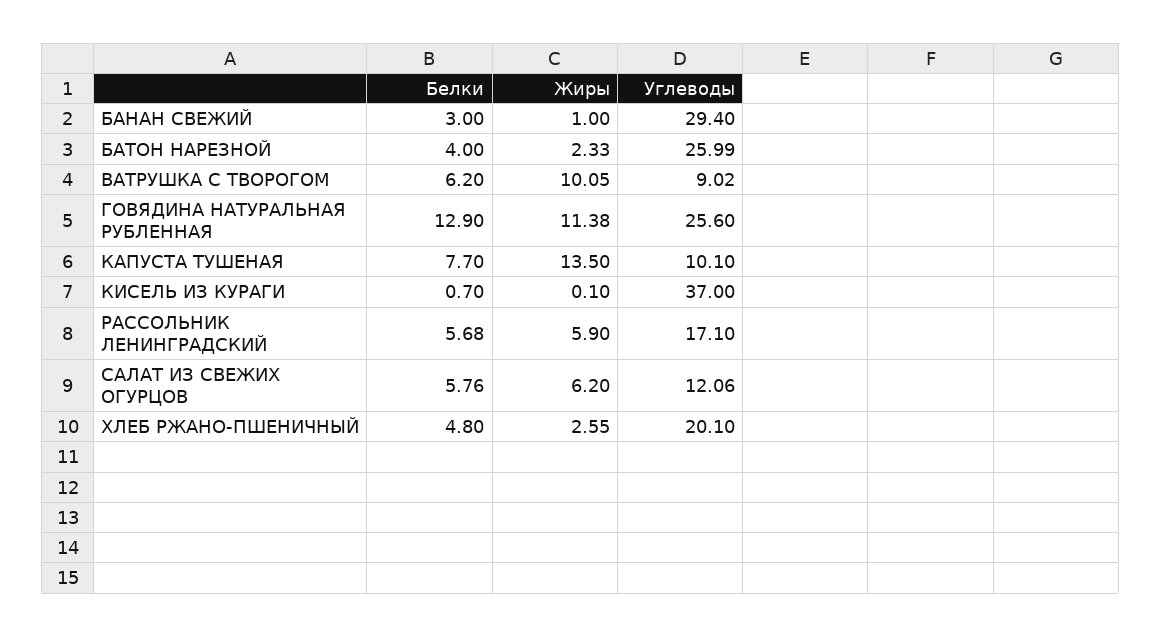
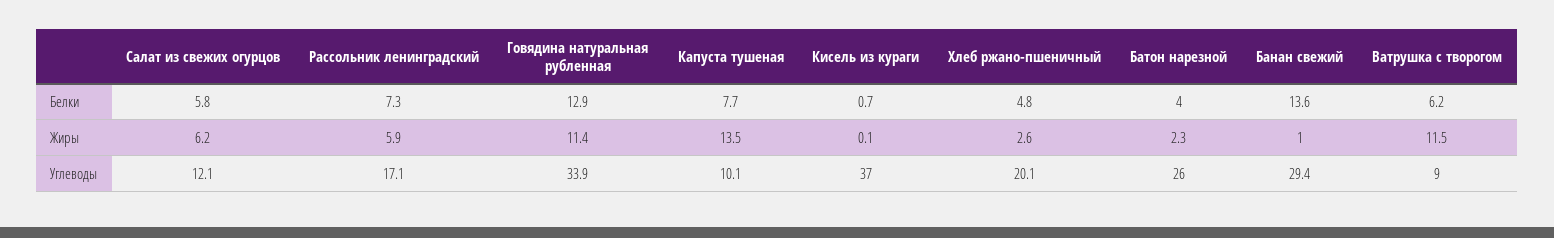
  {
    "Белки": {
-     "БАНАН СВЕЖИЙ": 3,
+     "БАНАН СВЕЖИЙ": 13.6,
      "БАТОН НАРЕЗНОЙ": 4,
      "ВАТРУШКА С ТВОРОГОМ": 6.2,
      "ГОВЯДИНА НАТУРАЛЬНАЯ РУБЛЕННАЯ": 12.9,
      "КАПУСТА ТУШЕНАЯ": 7.7,
      "КИСЕЛЬ ИЗ КУРАГИ": 0.7,
-     "РАССОЛЬНИК ЛЕНИНГРАДСКИЙ": 5.68,
+     "РАССОЛЬНИК ЛЕНИНГРАДСКИЙ": 7.3,
      "САЛАТ ИЗ СВЕЖИХ ОГУРЦОВ": 5.76,
      "ХЛЕБ РЖАНО-ПШЕНИЧНЫЙ": 4.8
    },
    "Жиры": {
      "БАНАН СВЕЖИЙ": 1,
      "БАТОН НАРЕЗНОЙ": 2.33,
-     "ВАТРУШКА С ТВОРОГОМ": 10.05,
+     "ВАТРУШКА С ТВОРОГОМ": 11.5,
      "ГОВЯДИНА НАТУРАЛЬНАЯ РУБЛЕННАЯ": 11.38,
      "КАПУСТА ТУШЕНАЯ": 13.5,
      "КИСЕЛЬ ИЗ КУРАГИ": 0.1,
      "РАССОЛЬНИК ЛЕНИНГРАДСКИЙ": 5.9,
      "САЛАТ ИЗ СВЕЖИХ ОГУРЦОВ": 6.2,
      "ХЛЕБ РЖАНО-ПШЕНИЧНЫЙ": 2.55
    },
    "Углеводы": {
      "БАНАН СВЕЖИЙ": 29.4,
      "БАТОН НАРЕЗНОЙ": 25.99,
      "ВАТРУШКА С ТВОРОГОМ": 9.02,
-     "ГОВЯДИНА НАТУРАЛЬНАЯ РУБЛЕННАЯ": 25.6,
+     "ГОВЯДИНА НАТУРАЛЬНАЯ РУБЛЕННАЯ": 33.9,
      "КАПУСТА ТУШЕНАЯ": 10.1,
      "КИСЕЛЬ ИЗ КУРАГИ": 37,
      "РАССОЛЬНИК ЛЕНИНГРАДСКИЙ": 17.1,
      "САЛАТ ИЗ СВЕЖИХ ОГУРЦОВ": 12.06,
      "ХЛЕБ РЖАНО-ПШЕНИЧНЫЙ": 20.1
    }
  }

